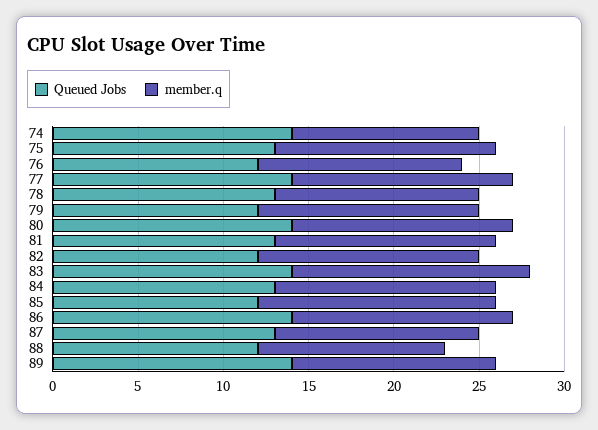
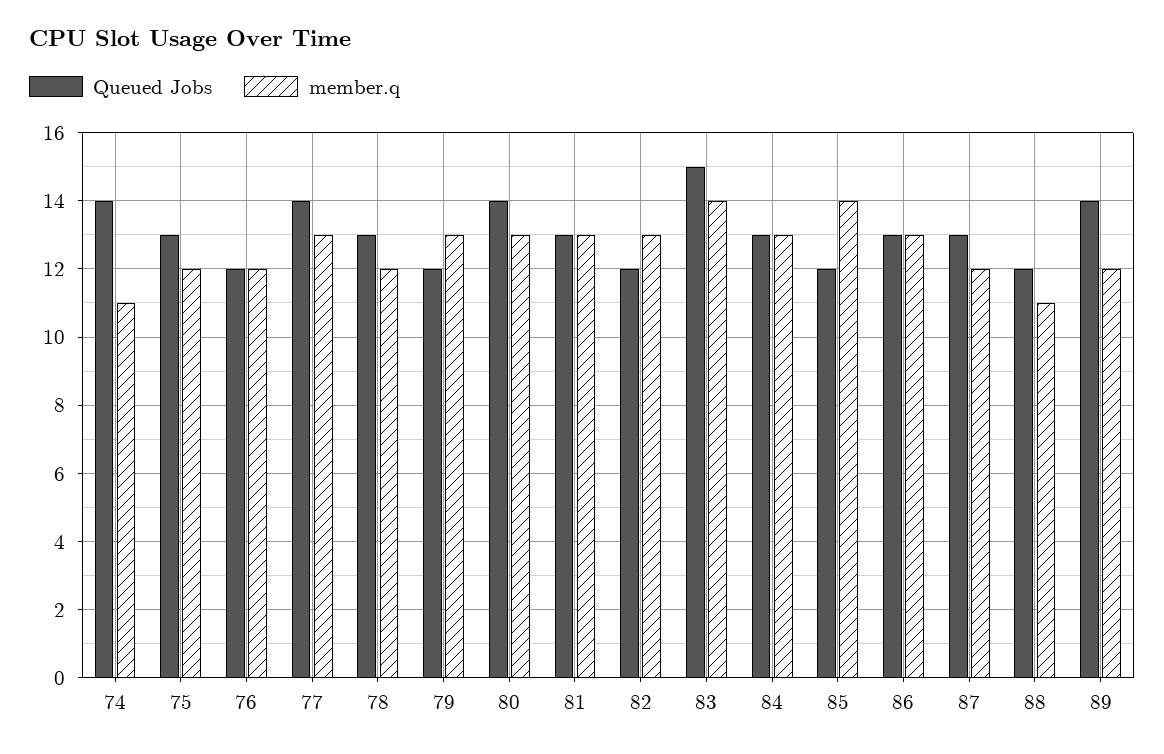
  {
    "Queued Jobs": {
      "74": 14,
      "75": 13,
      "76": 12,
      "77": 14,
      "78": 13,
      "79": 12,
      "80": 14,
      "81": 13,
      "82": 12,
-     "83": 14,
+     "83": 15,
      "84": 13,
      "85": 12,
-     "86": 14,
+     "86": 13,
      "87": 13,
      "88": 12,
      "89": 14
    },
    "member.q": {
      "74": 11,
-     "75": 13,
+     "75": 12,
      "76": 12,
      "77": 13,
      "78": 12,
      "79": 13,
      "80": 13,
      "81": 13,
      "82": 13,
      "83": 14,
      "84": 13,
      "85": 14,
      "86": 13,
      "87": 12,
      "88": 11,
      "89": 12
    }
  }

